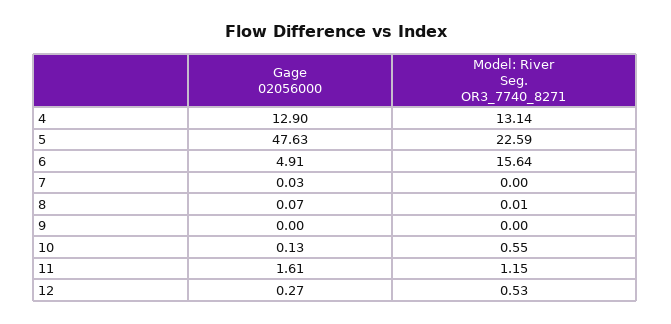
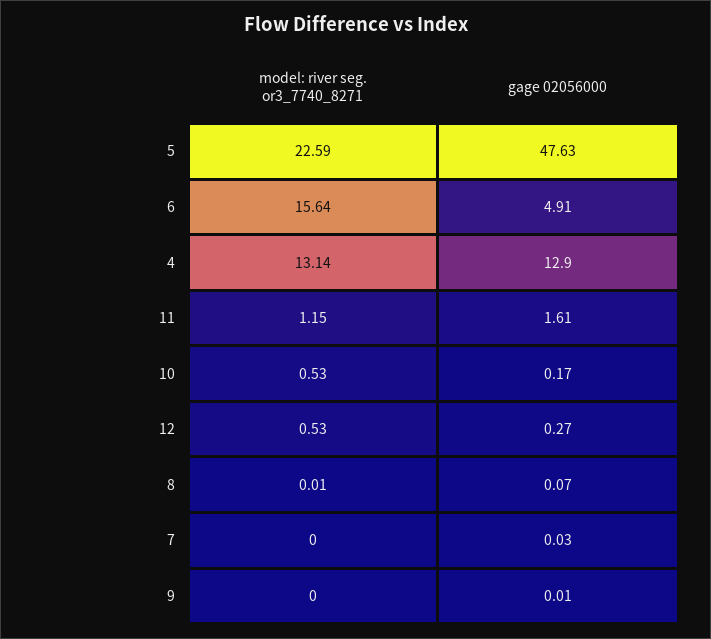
  {
    "Gage 02056000": {
      "4": 12.9,
      "5": 47.63,
      "6": 4.91,
      "7": 0.03,
      "8": 0.07,
-     "9": 0,
+     "9": 0.01,
-     "10": 0.13,
+     "10": 0.17,
      "11": 1.61,
      "12": 0.27
    },
    "Model: River Seg. OR3_7740_8271": {
      "4": 13.14,
      "5": 22.59,
      "6": 15.64,
      "7": 0,
      "8": 0.01,
      "9": 0,
-     "10": 0.55,
+     "10": 0.53,
      "11": 1.15,
      "12": 0.53
    }
  }

